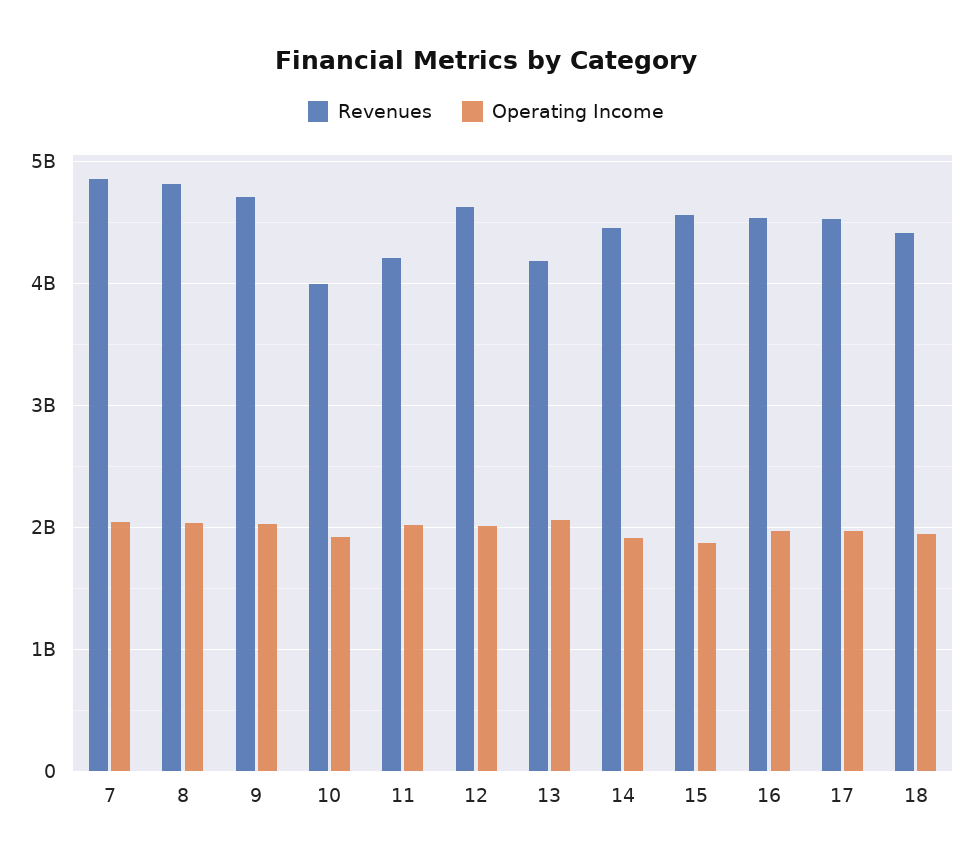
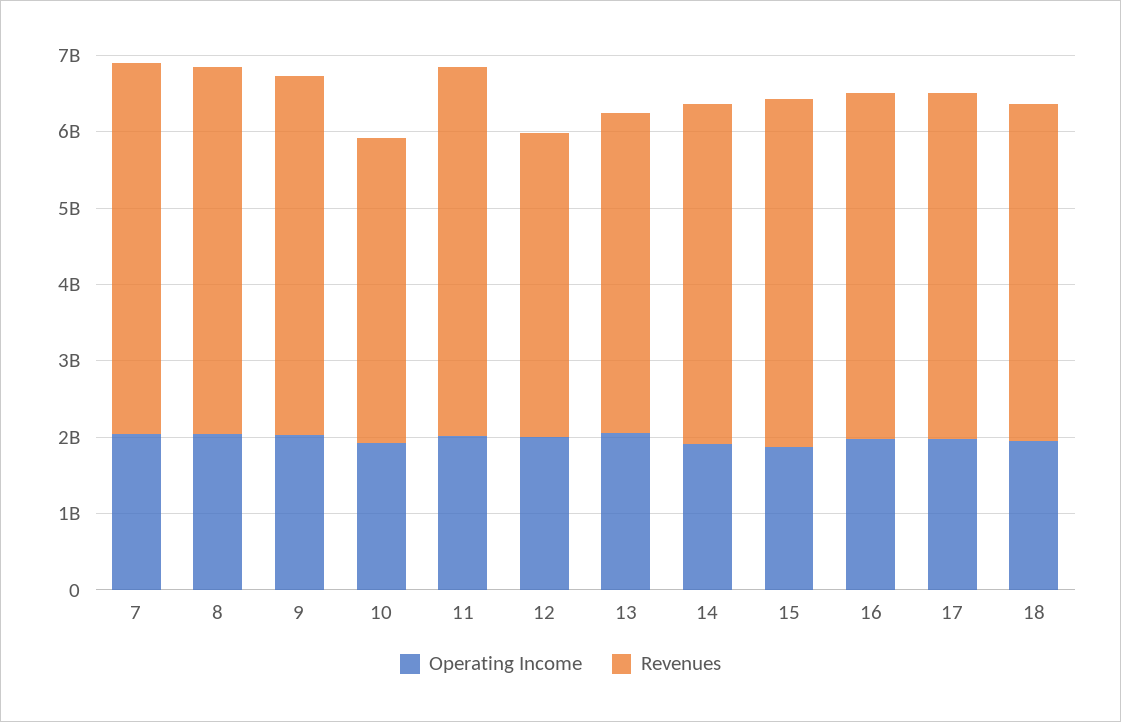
  {
    "Revenues": {
      "7": 4900000000,
      "8": 4800000000,
      "9": 4700000000,
      "10": 4000000000,
-     "11": 4200000000,
+     "11": 4800000000,
-     "12": 4600000000,
+     "12": 4000000000,
      "13": 4200000000,
      "14": 4500000000,
      "15": 4600000000,
      "16": 4500000000,
      "17": 4500000000,
      "18": 4400000000
    },
    "Operating Income": {
      "7": 2000000000,
      "8": 2000000000,
      "9": 2000000000,
      "10": 1900000000,
      "11": 2000000000,
      "12": 2000000000,
      "13": 2100000000,
      "14": 1900000000,
      "15": 1900000000,
      "16": 2000000000,
      "17": 2000000000,
      "18": 1900000000
    }
  }

